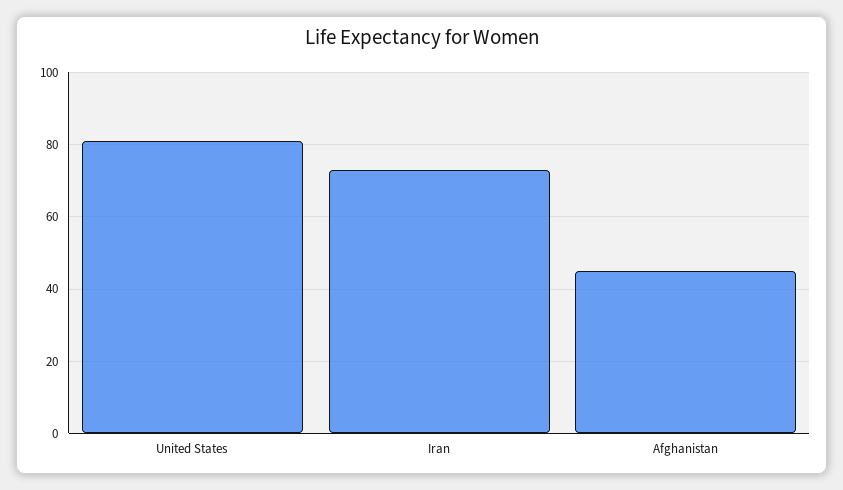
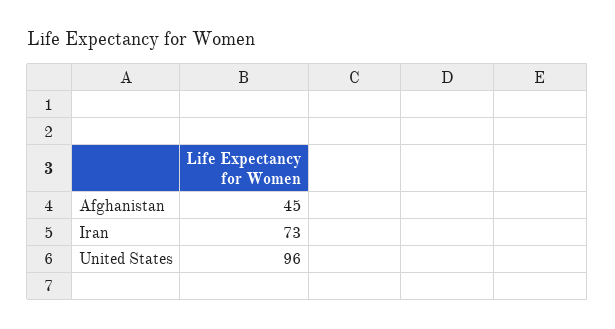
  {
-   "United States": 80,
+   "United States": 96,
    "Iran": 73,
    "Afghanistan": 45
  }

